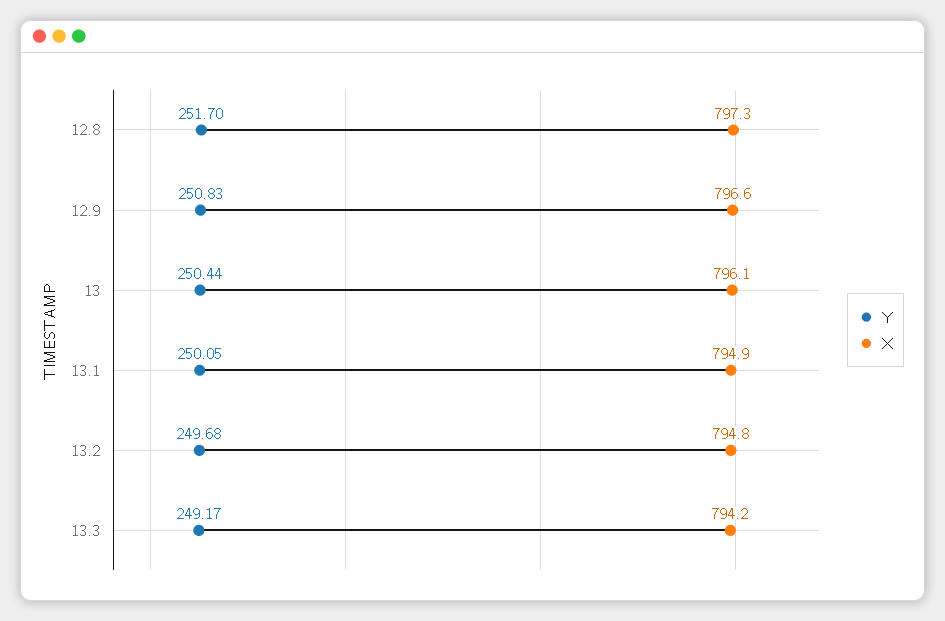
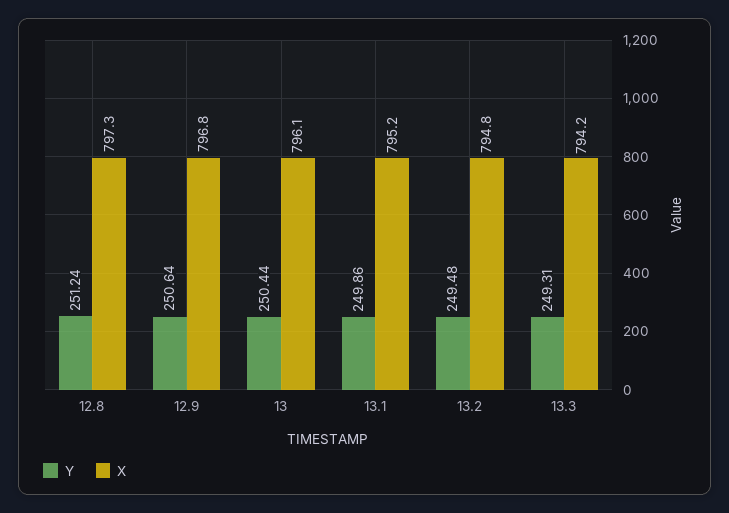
  {
    "Y": {
-     "12.8": 251.7,
+     "12.8": 251.24,
-     "12.9": 250.83,
+     "12.9": 250.64,
      "13": 250.44,
-     "13.1": 250.05,
+     "13.1": 249.86,
-     "13.2": 249.68,
+     "13.2": 249.48,
-     "13.3": 249.17
+     "13.3": 249.31
    },
    "X": {
      "12.8": 797.3,
-     "12.9": 796.6,
+     "12.9": 796.8,
      "13": 796.1,
-     "13.1": 794.9,
+     "13.1": 795.2,
      "13.2": 794.8,
      "13.3": 794.2
    }
  }

